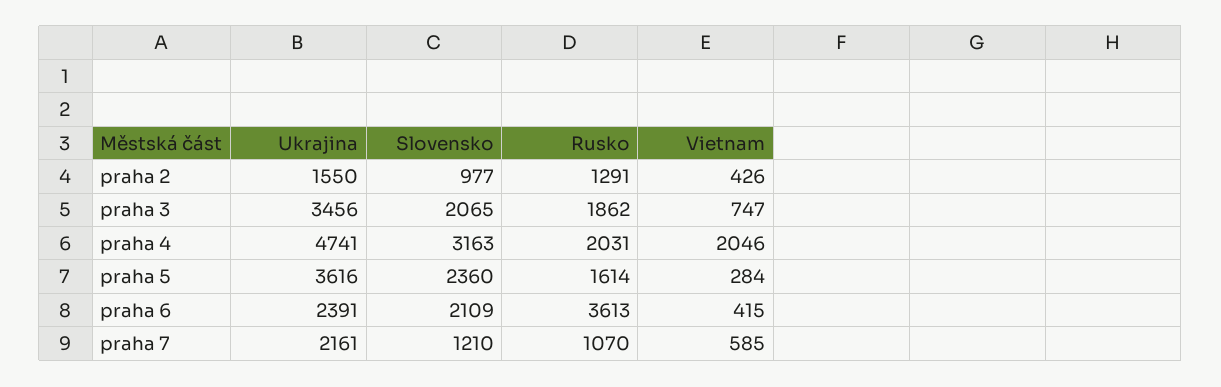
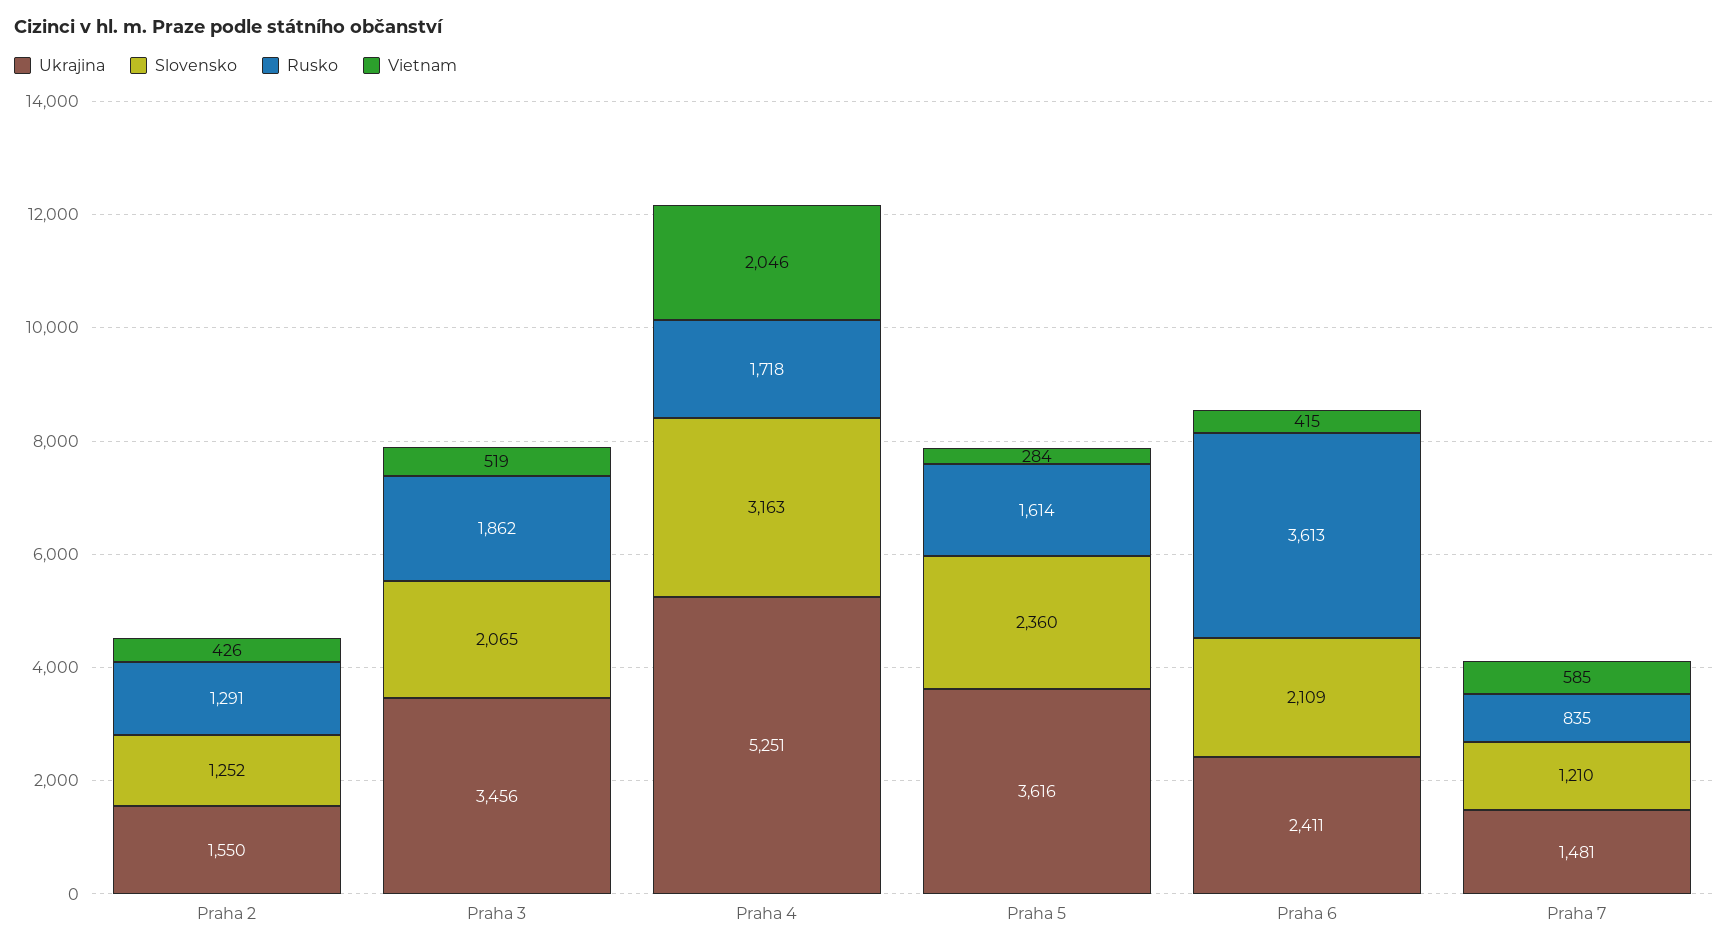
  {
    "Ukrajina": {
      "praha 2": 1550,
      "praha 3": 3456,
-     "praha 4": 4741,
+     "praha 4": 5251,
      "praha 5": 3616,
-     "praha 6": 2391,
+     "praha 6": 2411,
-     "praha 7": 2161
+     "praha 7": 1481
    },
    "Slovensko": {
-     "praha 2": 977,
+     "praha 2": 1252,
      "praha 3": 2065,
      "praha 4": 3163,
      "praha 5": 2360,
      "praha 6": 2109,
      "praha 7": 1210
    },
    "Rusko": {
      "praha 2": 1291,
      "praha 3": 1862,
-     "praha 4": 2031,
+     "praha 4": 1718,
      "praha 5": 1614,
      "praha 6": 3613,
-     "praha 7": 1070
+     "praha 7": 835
    },
    "Vietnam": {
      "praha 2": 426,
-     "praha 3": 747,
+     "praha 3": 519,
      "praha 4": 2046,
      "praha 5": 284,
      "praha 6": 415,
      "praha 7": 585
    }
  }

